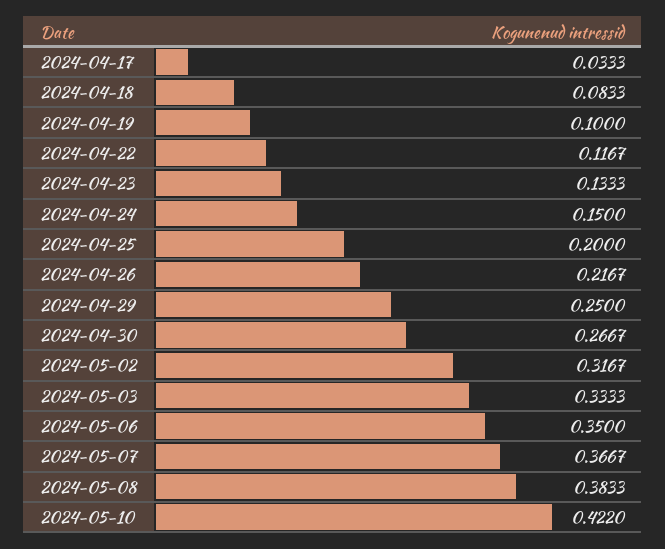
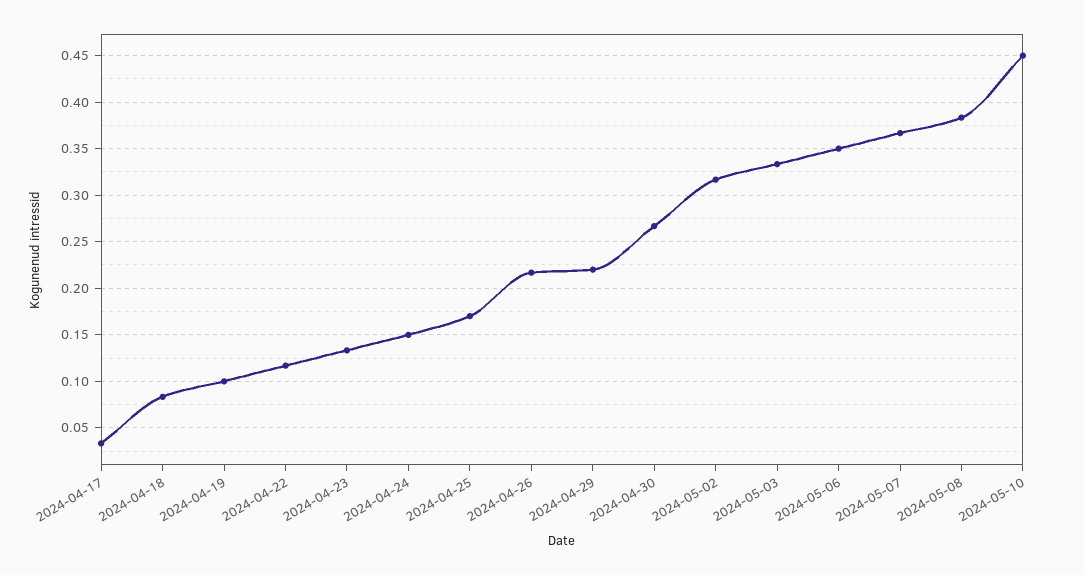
  {
    "2024-04-17": 0.0333,
    "2024-04-18": 0.0833,
    "2024-04-19": 0.1,
    "2024-04-22": 0.1167,
    "2024-04-23": 0.1333,
    "2024-04-24": 0.15,
-   "2024-04-25": 0.2,
+   "2024-04-25": 0.17,
    "2024-04-26": 0.2167,
-   "2024-04-29": 0.25,
+   "2024-04-29": 0.22,
    "2024-04-30": 0.2667,
    "2024-05-02": 0.3167,
    "2024-05-03": 0.3333,
    "2024-05-06": 0.35,
    "2024-05-07": 0.3667,
    "2024-05-08": 0.3833,
-   "2024-05-10": 0.422
+   "2024-05-10": 0.45
  }

